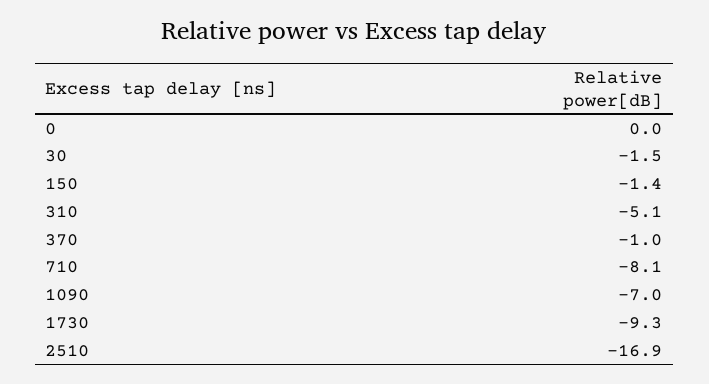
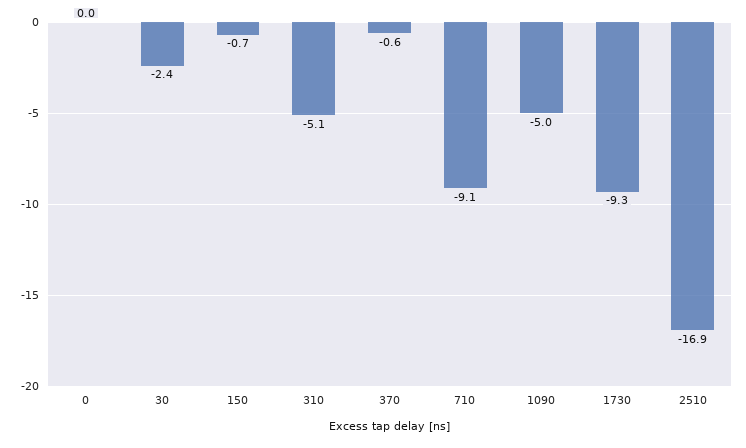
  {
    "0": 0,
-   "30": -1.5,
+   "30": -2.4,
-   "150": -1.4,
+   "150": -0.7,
    "310": -5.1,
-   "370": -1,
+   "370": -0.6,
-   "710": -8.1,
+   "710": -9.1,
-   "1090": -7,
+   "1090": -5,
    "1730": -9.3,
    "2510": -16.9
  }

